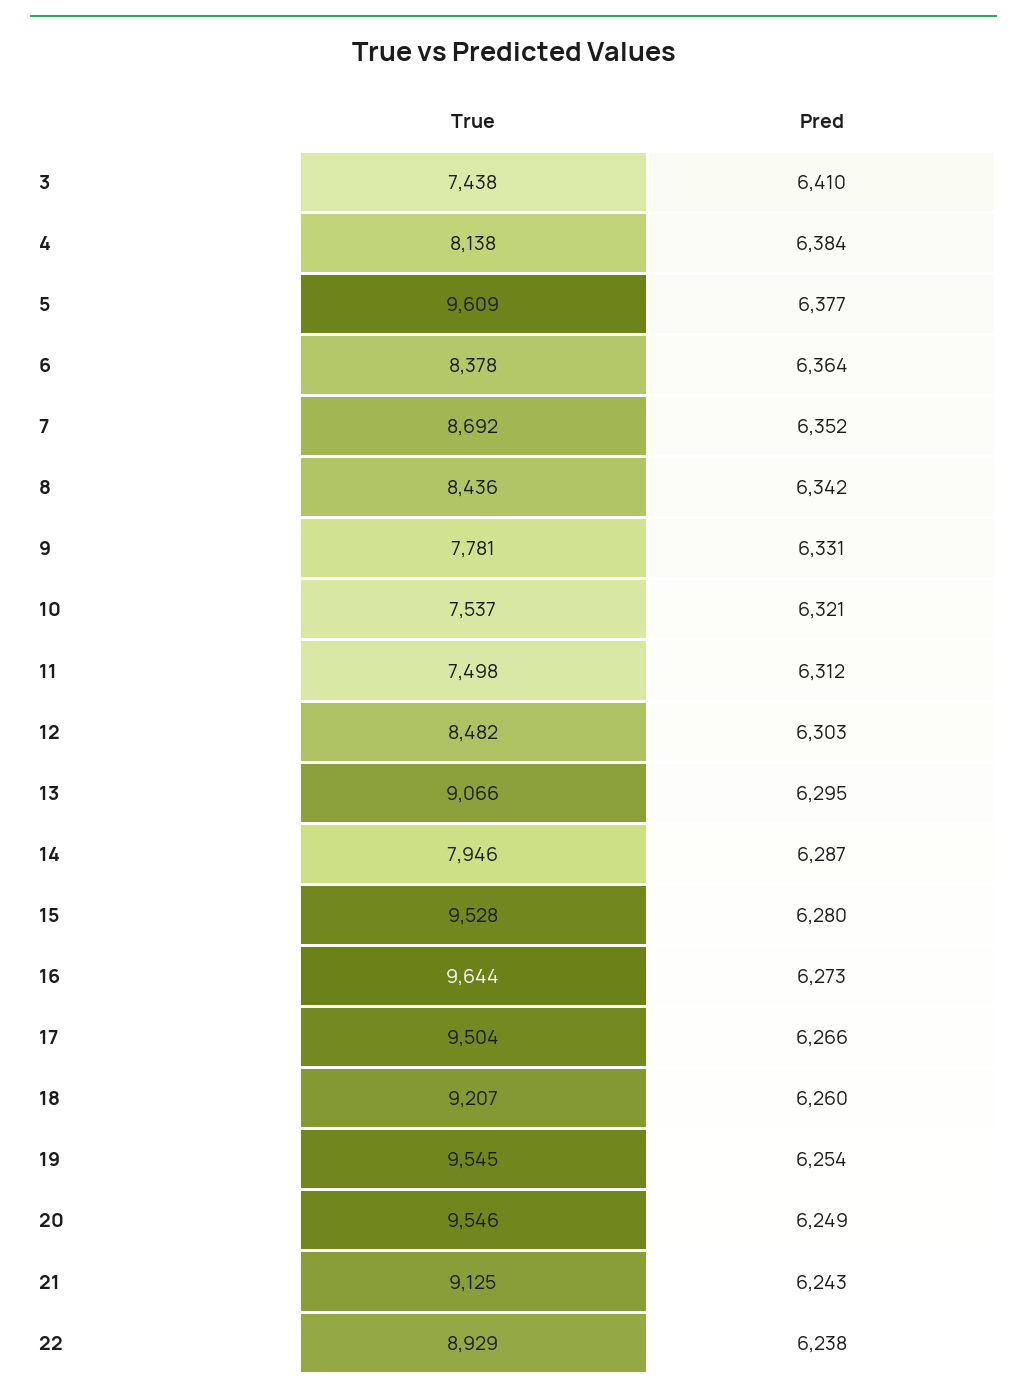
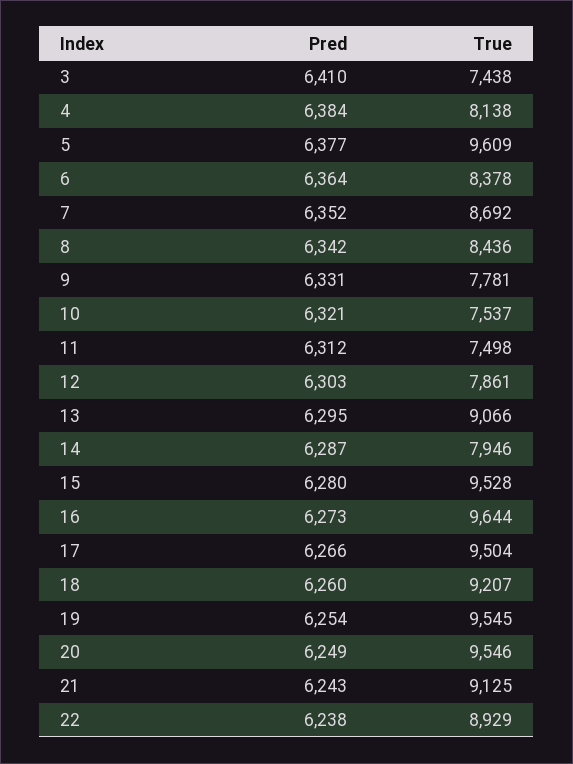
  {
    "True": {
      "3": 7438,
      "4": 8138,
      "5": 9609,
      "6": 8378,
      "7": 8692,
      "8": 8436,
      "9": 7781,
      "10": 7537,
      "11": 7498,
-     "12": 8482,
+     "12": 7861,
      "13": 9066,
      "14": 7946,
      "15": 9528,
      "16": 9644,
      "17": 9504,
      "18": 9207,
      "19": 9545,
      "20": 9546,
      "21": 9125,
      "22": 8929
    },
    "Pred": {
      "3": 6410,
      "4": 6384,
      "5": 6377,
      "6": 6364,
      "7": 6352,
      "8": 6342,
      "9": 6331,
      "10": 6321,
      "11": 6312,
      "12": 6303,
      "13": 6295,
      "14": 6287,
      "15": 6280,
      "16": 6273,
      "17": 6266,
      "18": 6260,
      "19": 6254,
      "20": 6249,
      "21": 6243,
      "22": 6238
    }
  }

